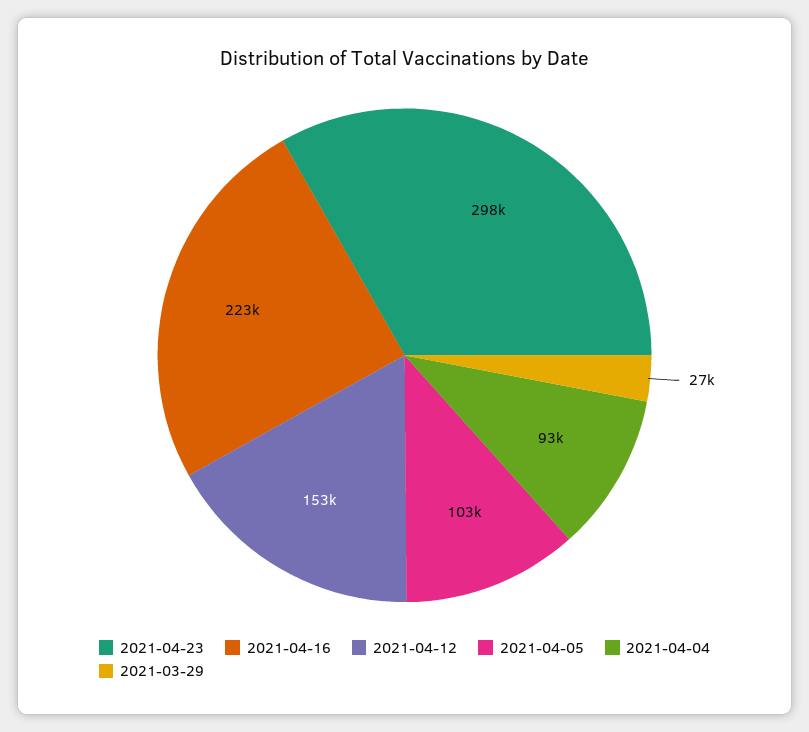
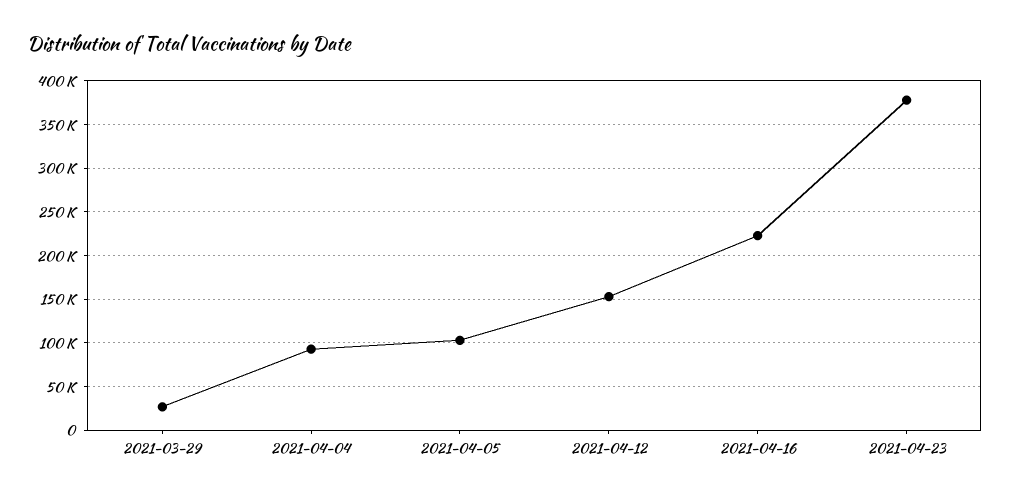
  {
-   "2021-04-23": 298000,
+   "2021-04-23": 380000,
    "2021-04-16": 223000,
    "2021-04-12": 153000,
    "2021-04-05": 103000,
    "2021-04-04": 93000,
    "2021-03-29": 27000
  }

